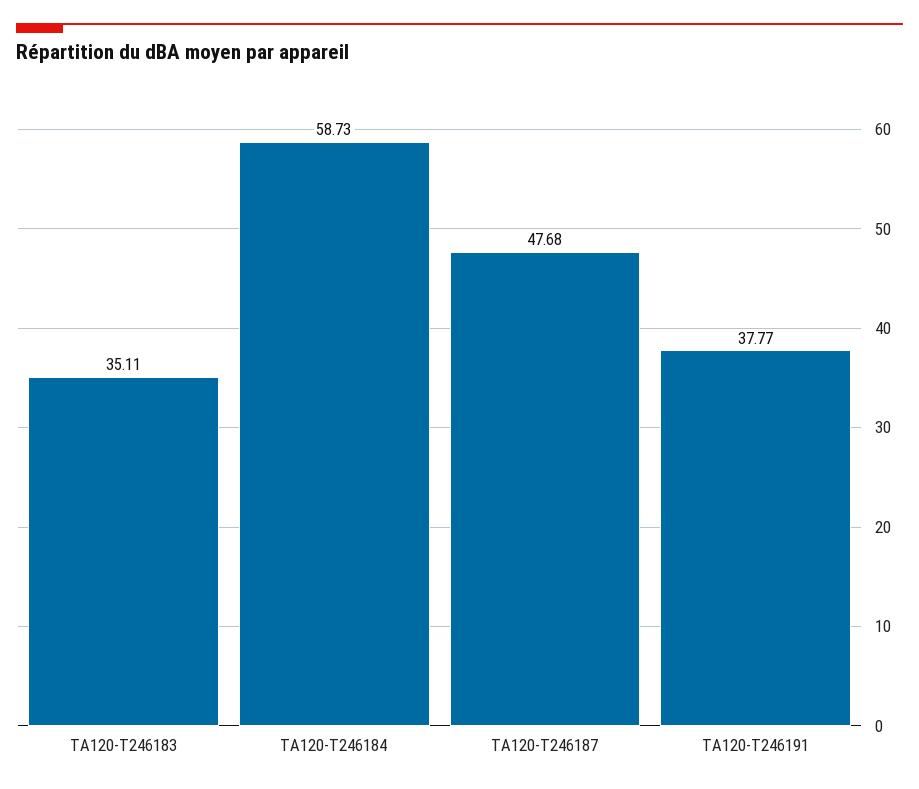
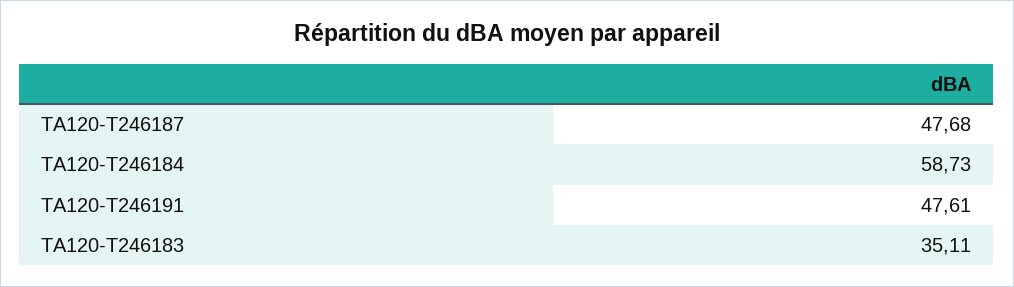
  {
    "TA120-T246183": 35.11,
    "TA120-T246184": 58.73,
    "TA120-T246187": 47.68,
-   "TA120-T246191": 37.77
+   "TA120-T246191": 47.61
  }

